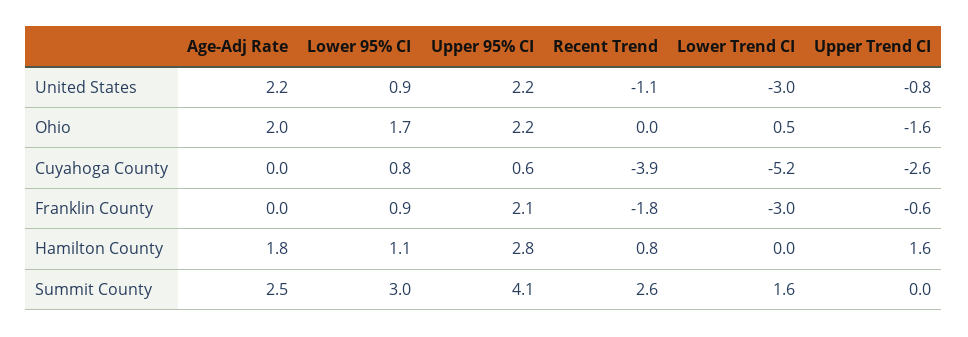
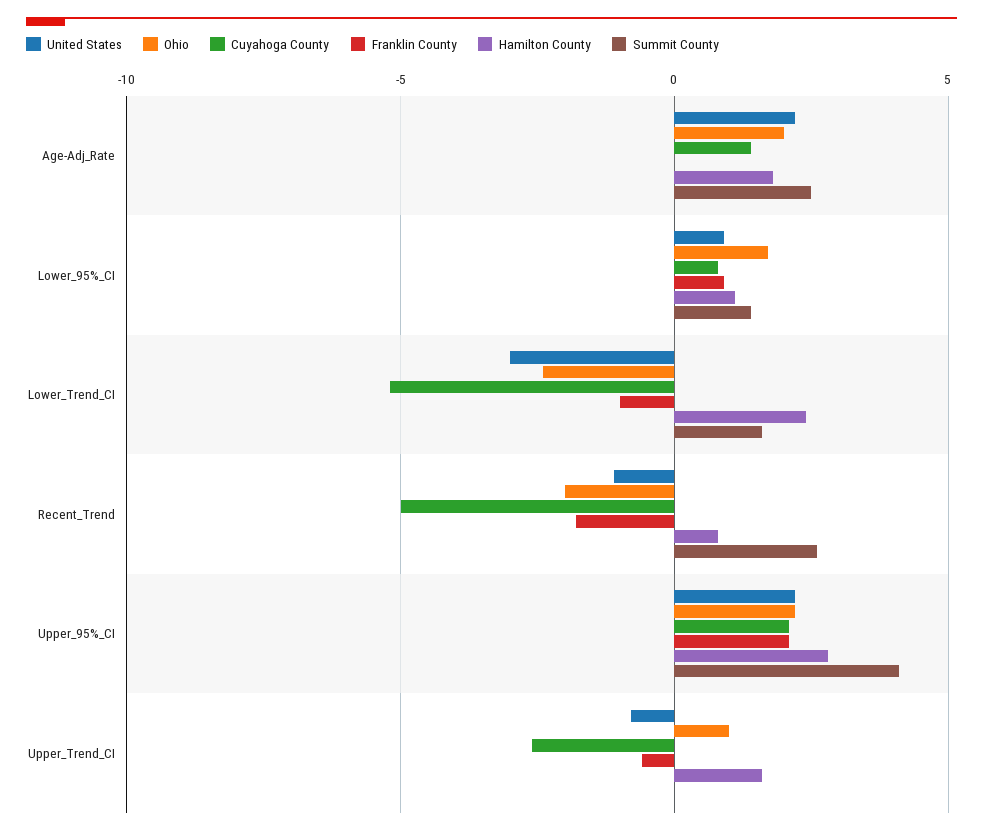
  {
    "United States": {
      "Age-Adj Rate": 2.2,
      "Lower 95% CI": 0.9,
      "Upper 95% CI": 2.2,
      "Recent Trend": -1.1,
      "Lower Trend CI": -3,
      "Upper Trend CI": -0.8
    },
    "Ohio": {
      "Age-Adj Rate": 2,
      "Lower 95% CI": 1.7,
      "Upper 95% CI": 2.2,
-     "Recent Trend": 0,
+     "Recent Trend": -2,
-     "Lower Trend CI": 0.5,
+     "Lower Trend CI": -2.5,
-     "Upper Trend CI": -1.6
+     "Upper Trend CI": 1
    },
    "Cuyahoga County": {
-     "Age-Adj Rate": 0,
+     "Age-Adj Rate": 1.5,
      "Lower 95% CI": 0.8,
-     "Upper 95% CI": 0.6,
+     "Upper 95% CI": 2,
-     "Recent Trend": -3.9,
+     "Recent Trend": -5,
      "Lower Trend CI": -5.2,
      "Upper Trend CI": -2.6
    },
    "Franklin County": {
      "Age-Adj Rate": 0,
      "Lower 95% CI": 0.9,
      "Upper 95% CI": 2.1,
      "Recent Trend": -1.8,
-     "Lower Trend CI": -3,
+     "Lower Trend CI": -1,
      "Upper Trend CI": -0.6
    },
    "Hamilton County": {
      "Age-Adj Rate": 1.8,
      "Lower 95% CI": 1.1,
      "Upper 95% CI": 2.8,
      "Recent Trend": 0.8,
-     "Lower Trend CI": 0,
+     "Lower Trend CI": 2.5,
      "Upper Trend CI": 1.6
    },
    "Summit County": {
      "Age-Adj Rate": 2.5,
-     "Lower 95% CI": 3,
+     "Lower 95% CI": 1.5,
      "Upper 95% CI": 4.1,
      "Recent Trend": 2.6,
      "Lower Trend CI": 1.6,
      "Upper Trend CI": 0
    }
  }

